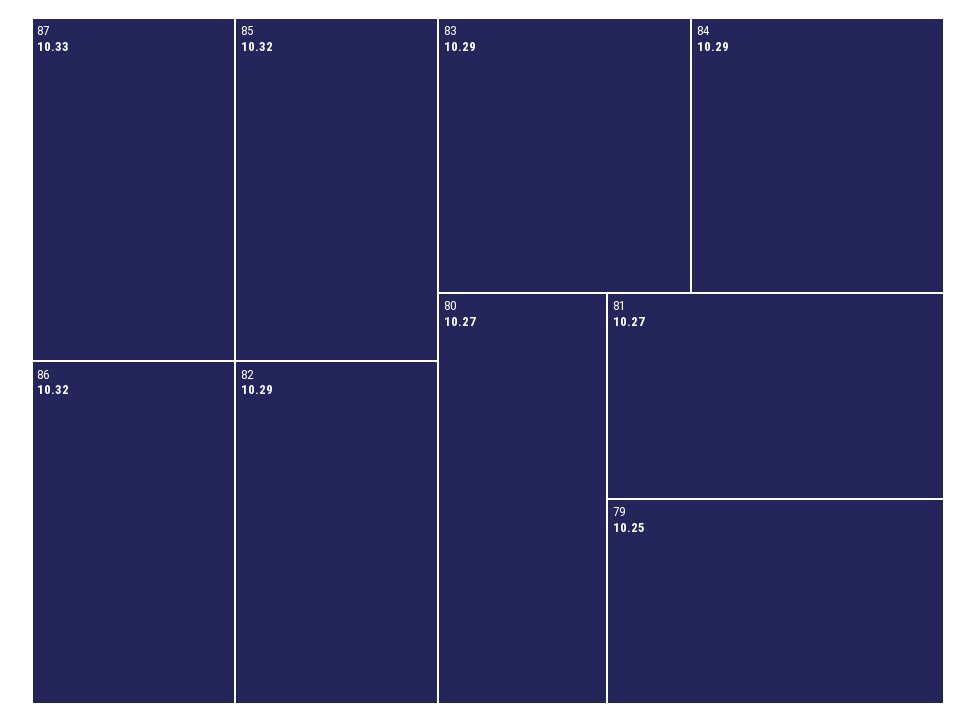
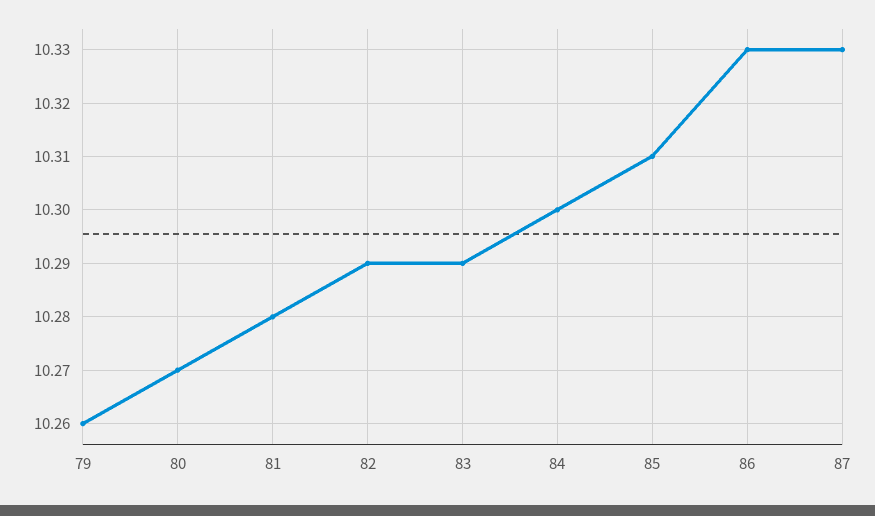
  {
    "87": 10.33,
-   "85": 10.32,
+   "85": 10.31,
-   "86": 10.32,
+   "86": 10.33,
    "82": 10.29,
    "83": 10.29,
-   "84": 10.29,
+   "84": 10.3,
    "80": 10.27,
-   "81": 10.27,
+   "81": 10.28,
-   "79": 10.25
+   "79": 10.26
  }

